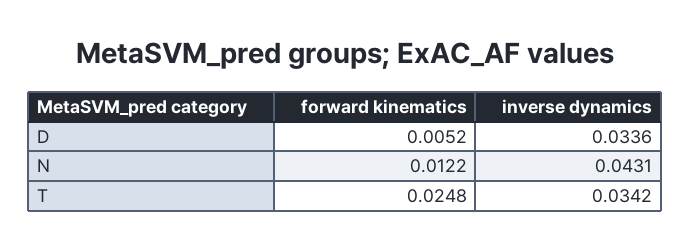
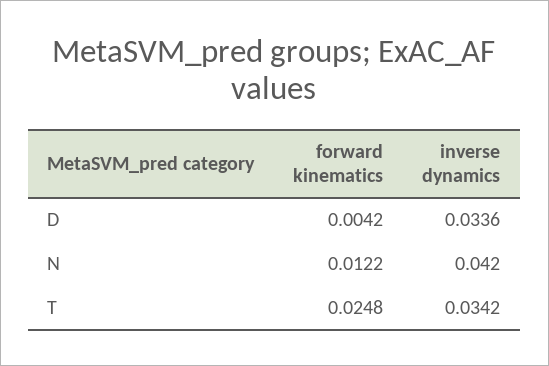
  {
    "forward kinematics": {
-     "D": 0.0052,
+     "D": 0.0042,
      "N": 0.0122,
      "T": 0.0248
    },
    "inverse dynamics": {
      "D": 0.0336,
-     "N": 0.0431,
+     "N": 0.042,
      "T": 0.0342
    }
  }

